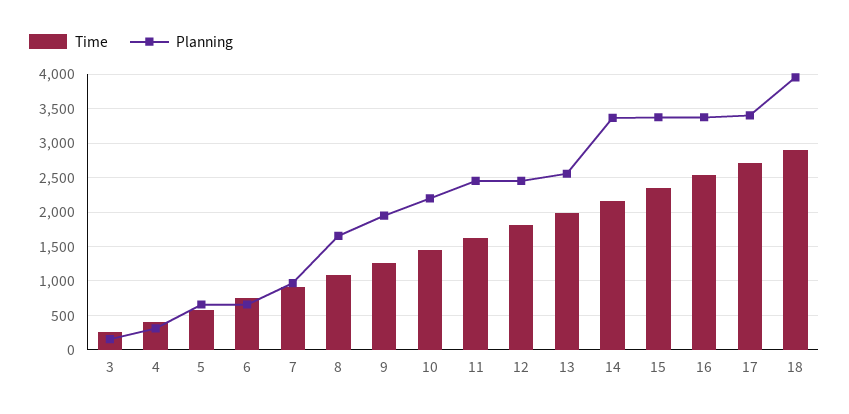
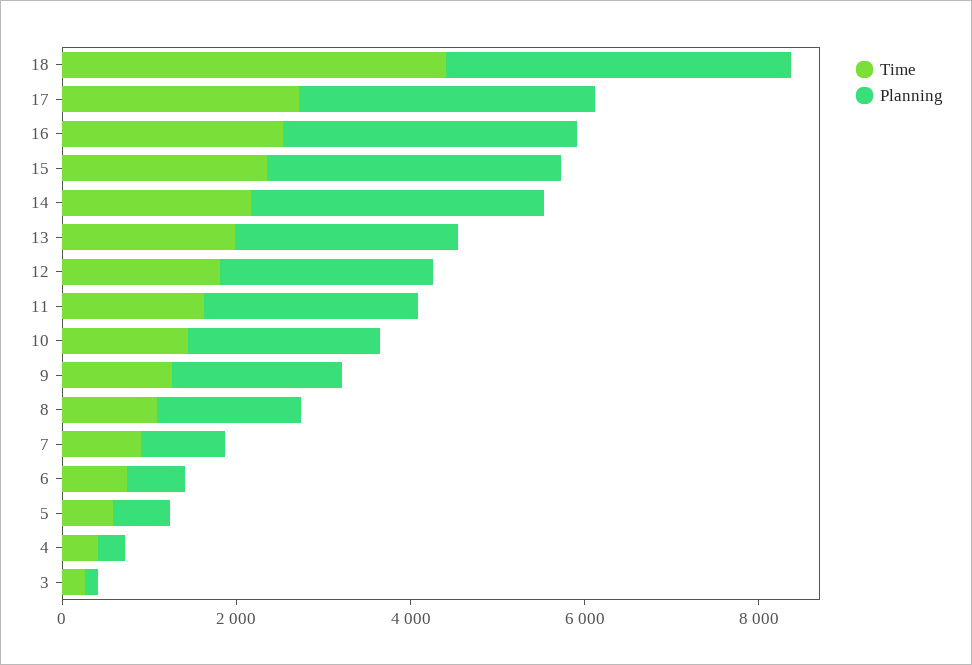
  {
    "Time": {
      "3": 300,
      "4": 400,
      "5": 600,
      "6": 700,
      "7": 900,
      "8": 1100,
      "9": 1300,
      "10": 1400,
      "11": 1600,
      "12": 1800,
      "13": 2000,
      "14": 2200,
      "15": 2400,
      "16": 2500,
      "17": 2700,
-     "18": 2900
+     "18": 4500
    },
    "Planning": {
      "3": 200,
      "4": 300,
      "5": 700,
      "6": 700,
      "7": 1000,
      "8": 1700,
      "9": 2000,
      "10": 2200,
      "11": 2500,
      "12": 2500,
      "13": 2600,
      "14": 3400,
      "15": 3400,
      "16": 3400,
      "17": 3400,
      "18": 4000
    }
  }

